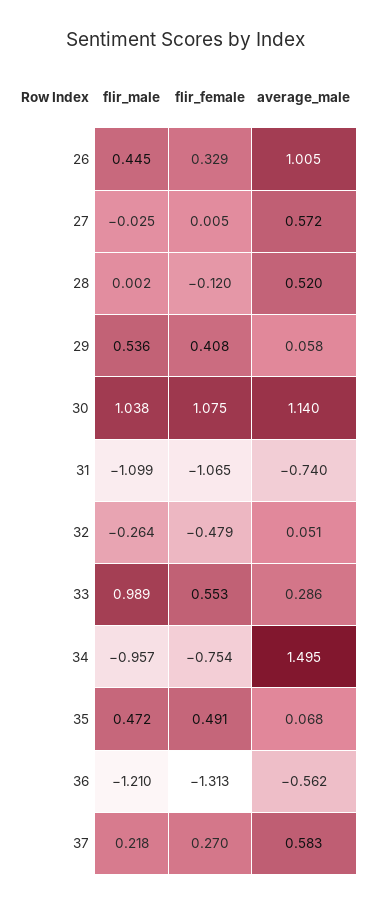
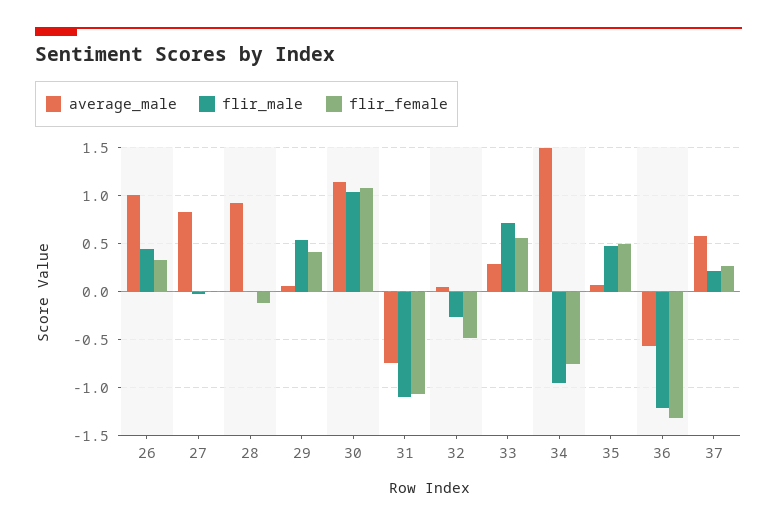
  {
    "flir_male": {
      "26": 0.445,
      "27": -0.025,
      "28": 0.002,
      "29": 0.536,
      "30": 1.038,
      "31": -1.099,
      "32": -0.264,
-     "33": 0.989,
+     "33": 0.7,
      "34": -0.957,
      "35": 0.472,
      "36": -1.21,
      "37": 0.218
    },
    "flir_female": {
      "26": 0.329,
      "27": 0.005,
      "28": -0.12,
      "29": 0.408,
      "30": 1.075,
      "31": -1.065,
      "32": -0.479,
      "33": 0.553,
      "34": -0.754,
      "35": 0.491,
      "36": -1.313,
      "37": 0.27
    },
    "average_male": {
      "26": 1.005,
-     "27": 0.572,
+     "27": 0.8,
-     "28": 0.52,
+     "28": 0.9,
      "29": 0.058,
      "30": 1.14,
      "31": -0.74,
      "32": 0.051,
      "33": 0.286,
      "34": 1.495,
      "35": 0.068,
      "36": -0.562,
      "37": 0.583
    }
  }

